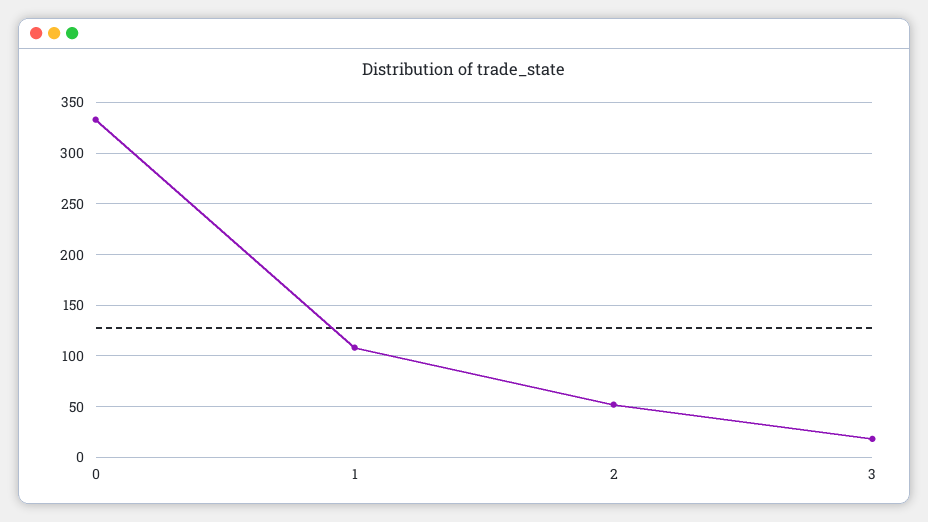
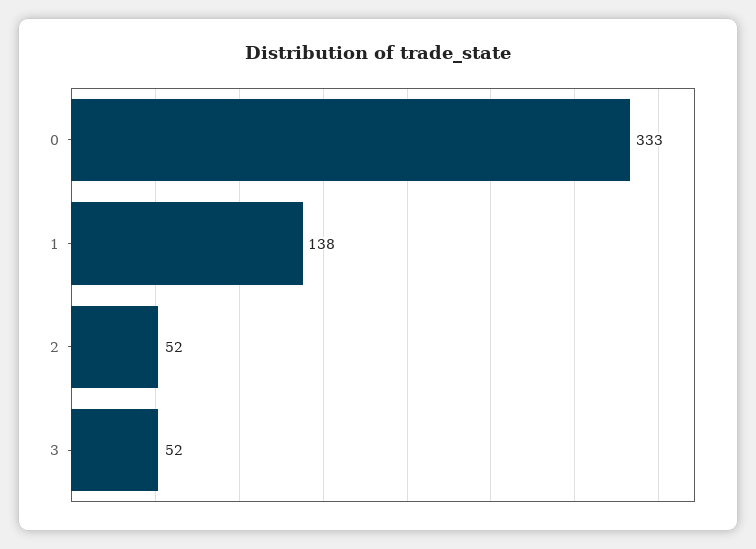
  {
    "0": 333,
-   "1": 110,
+   "1": 138,
    "2": 52,
-   "3": 20
+   "3": 52
  }

